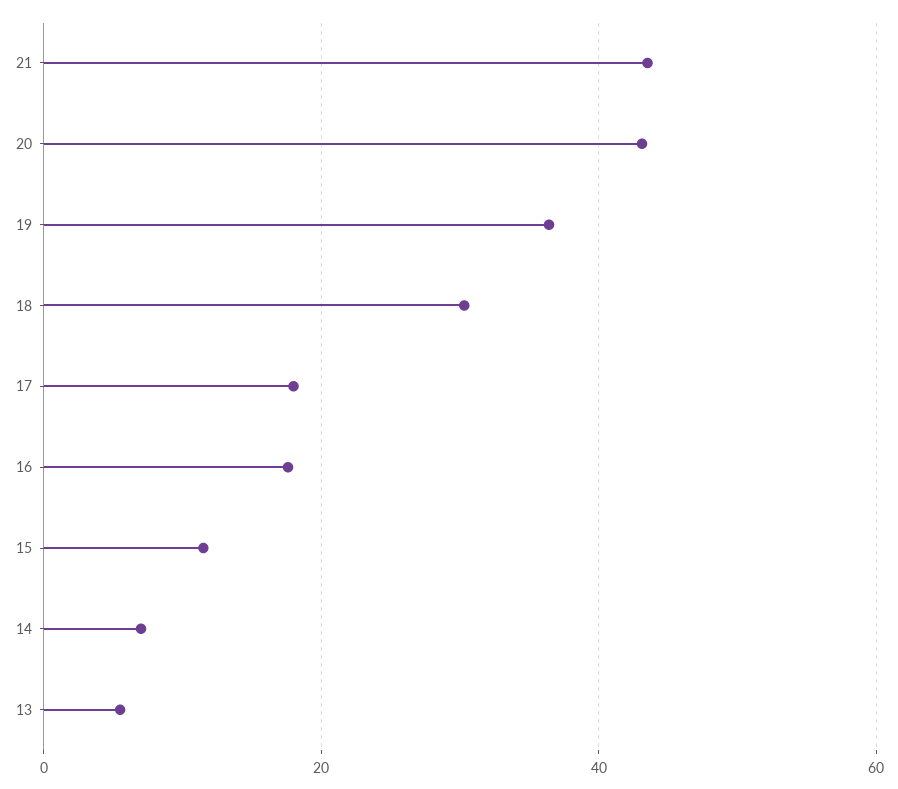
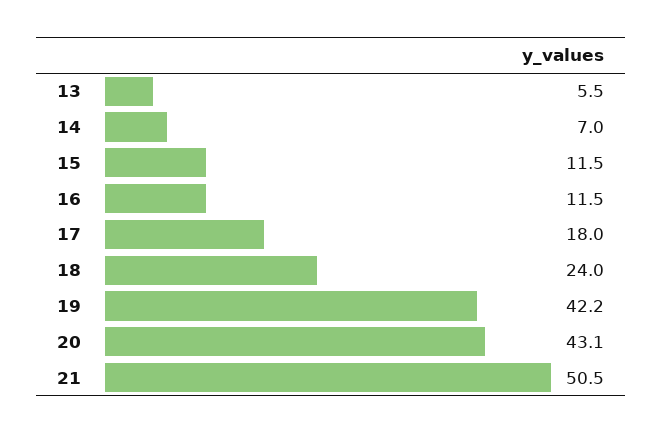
  {
-   "21": 44,
+   "21": 50.5,
    "20": 43.1,
-   "19": 36,
+   "19": 42.2,
-   "18": 30,
+   "18": 24,
    "17": 18,
-   "16": 18,
+   "16": 11.5,
    "15": 11.5,
    "14": 7,
    "13": 5.5
  }

